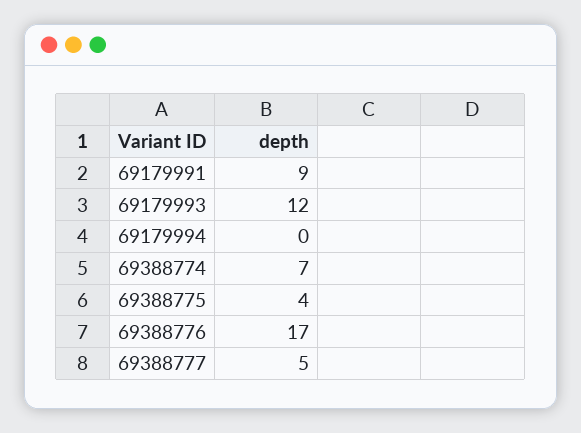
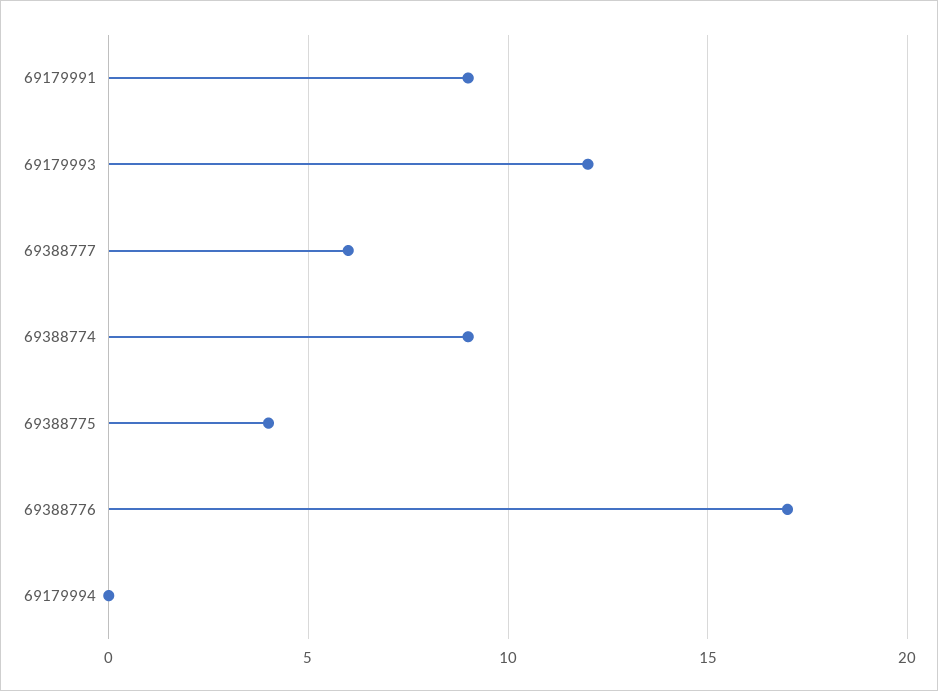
  {
    "69179991": 9,
    "69179993": 12,
    "69179994": 0,
-   "69388774": 7,
+   "69388774": 9,
    "69388775": 4,
    "69388776": 17,
-   "69388777": 5
+   "69388777": 6
  }

